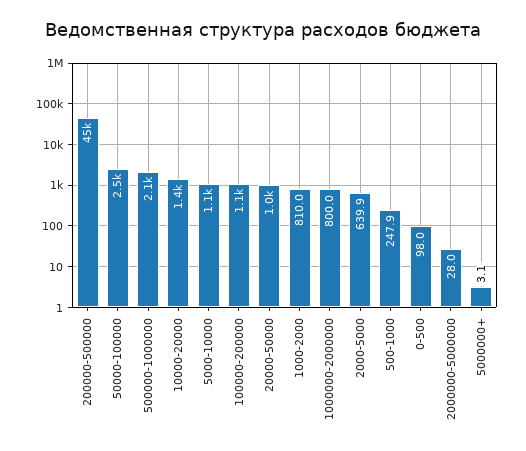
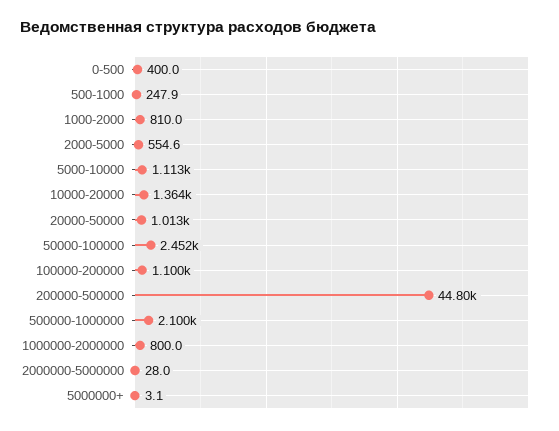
  {
    "200000-500000": 44800,
    "50000-100000": 2452,
    "500000-1000000": 2100,
    "10000-20000": 1364,
    "5000-10000": 1113,
    "100000-200000": 1100,
    "20000-50000": 1013,
    "1000-2000": 810,
    "1000000-2000000": 800,
-   "2000-5000": 639.9,
+   "2000-5000": 554.6,
    "500-1000": 247.9,
-   "0-500": 98,
+   "0-500": 400,
    "2000000-5000000": 28,
    "5000000+": 3.1
  }

